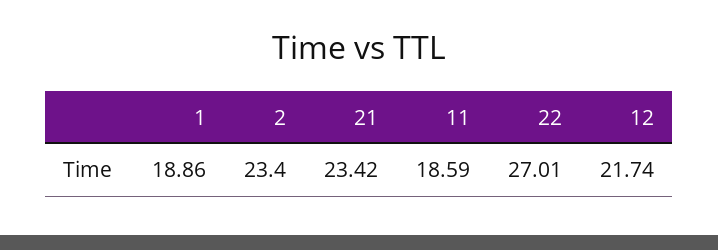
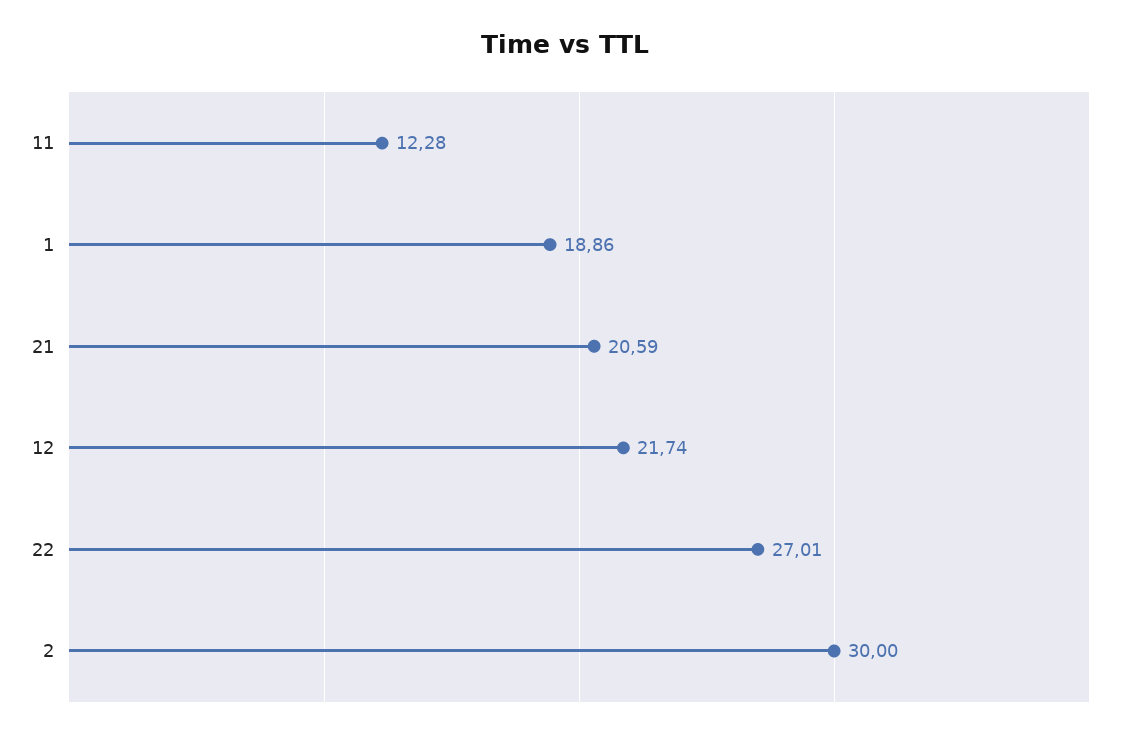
  {
    "1": 18.86,
-   "2": 23.4,
+   "2": 30,
-   "21": 23.42,
+   "21": 20.59,
-   "11": 18.59,
+   "11": 12.28,
    "22": 27.01,
    "12": 21.74
  }

